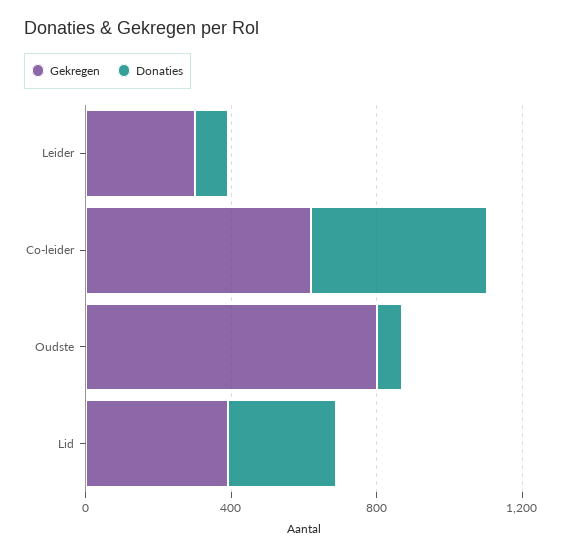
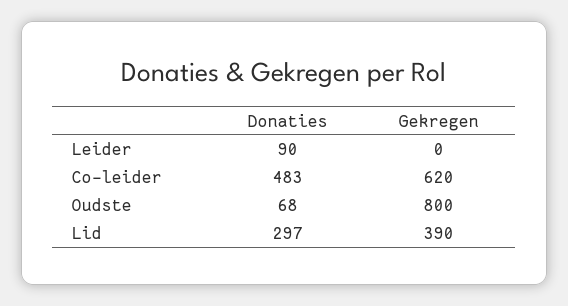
  {
    "Gekregen": {
-     "Leider": 300,
+     "Leider": 0,
      "Co-leider": 620,
      "Oudste": 800,
      "Lid": 390
    },
    "Donaties": {
      "Leider": 90,
      "Co-leider": 483,
      "Oudste": 68,
      "Lid": 297
    }
  }

